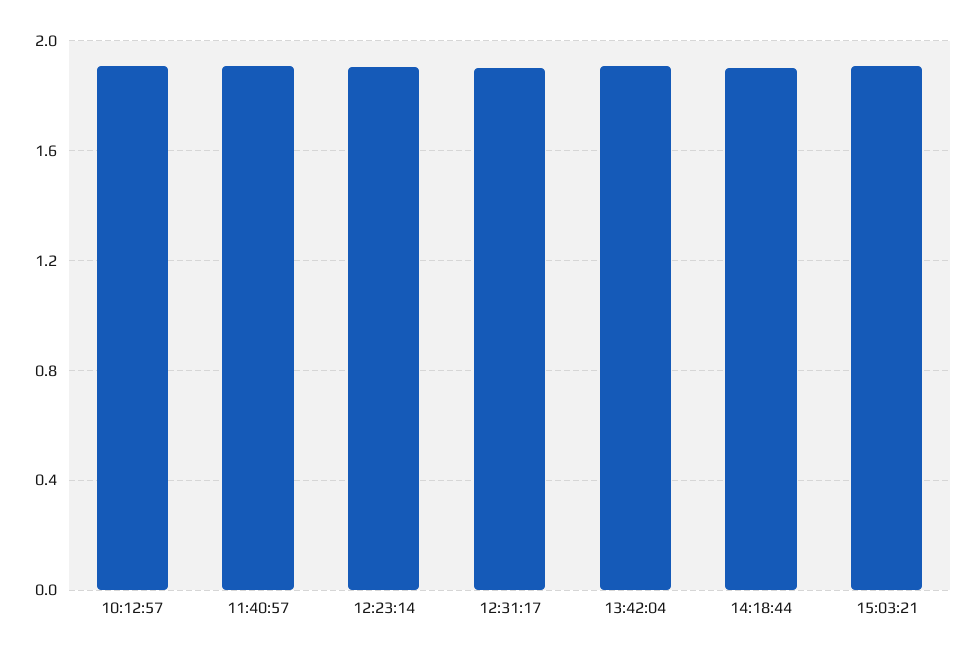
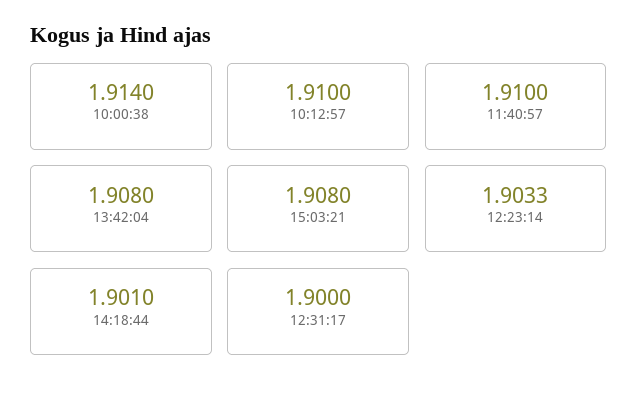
  {
    "10:12:57": 1.91,
    "11:40:57": 1.91,
    "12:23:14": 1.9033,
    "12:31:17": 1.9,
    "13:42:04": 1.908,
    "14:18:44": 1.901,
-   "15:03:21": 1.908
+   "15:03:21": 1.908,
+   "10:00:38": 1.914
  }

